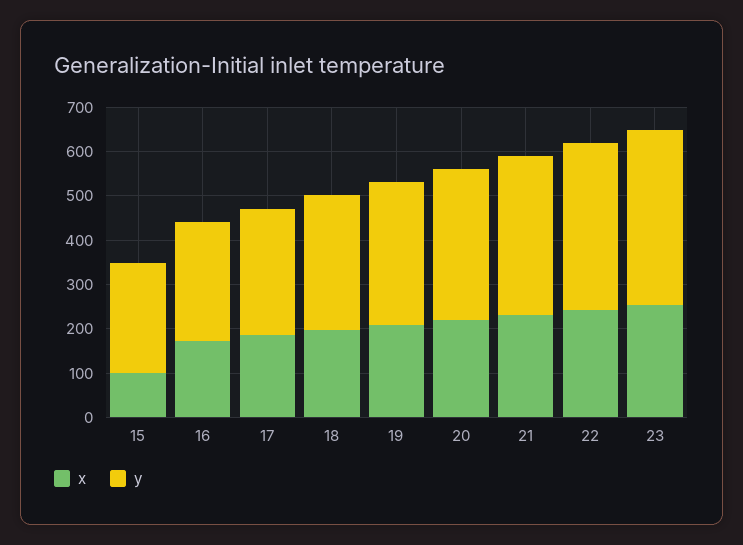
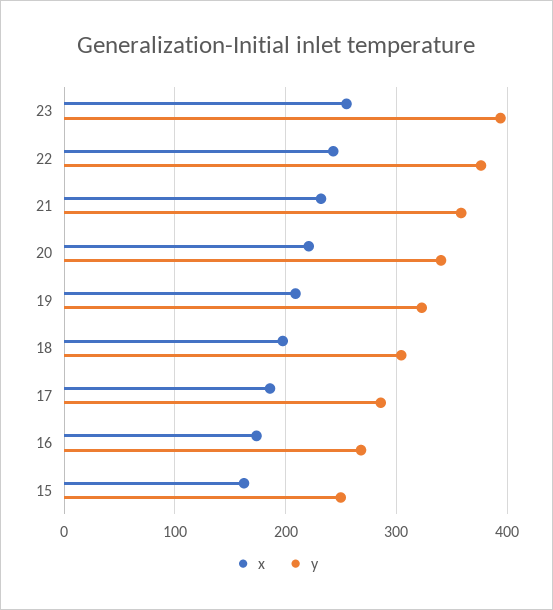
  {
    "x": {
-     "15": 100,
+     "15": 160,
      "16": 170,
      "17": 190,
      "18": 200,
      "19": 210,
      "20": 220,
      "21": 230,
      "22": 240,
      "23": 250
    },
    "y": {
      "15": 250,
      "16": 270,
      "17": 290,
      "18": 300,
      "19": 320,
      "20": 340,
      "21": 360,
      "22": 380,
      "23": 390
    }
  }

